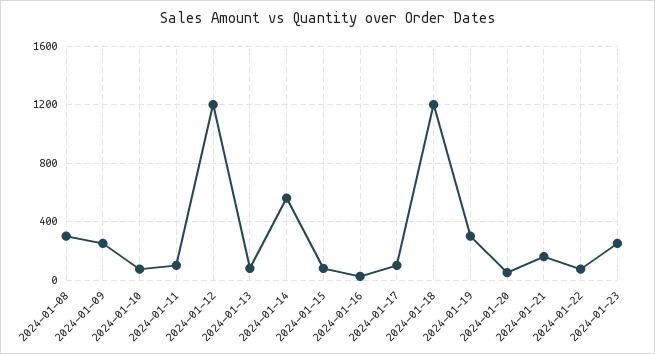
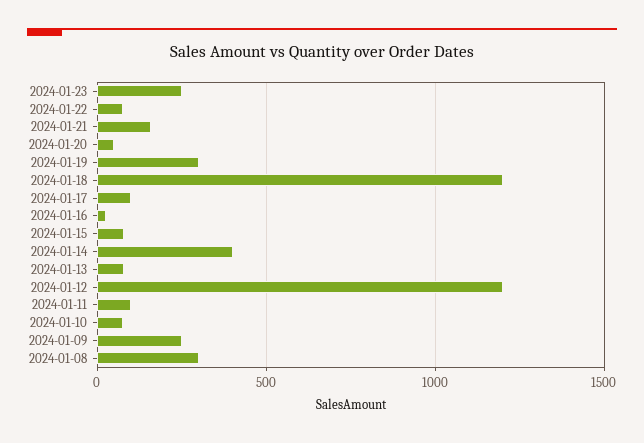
  {
    "2024-01-08": 300,
    "2024-01-09": 250,
    "2024-01-10": 100,
    "2024-01-11": 100,
    "2024-01-12": 1200,
    "2024-01-13": 100,
-   "2024-01-14": 550,
+   "2024-01-14": 400,
    "2024-01-15": 100,
    "2024-01-16": 50,
    "2024-01-17": 100,
    "2024-01-18": 1200,
    "2024-01-19": 300,
    "2024-01-20": 50,
    "2024-01-21": 150,
    "2024-01-22": 100,
    "2024-01-23": 250
  }

